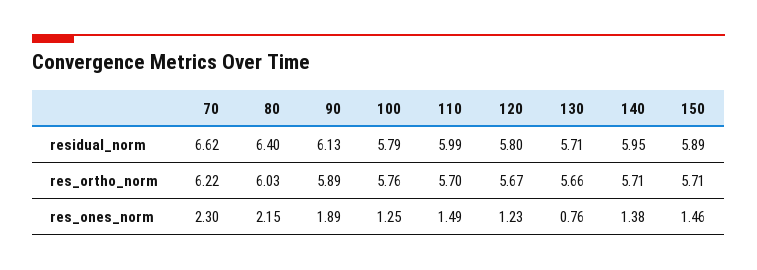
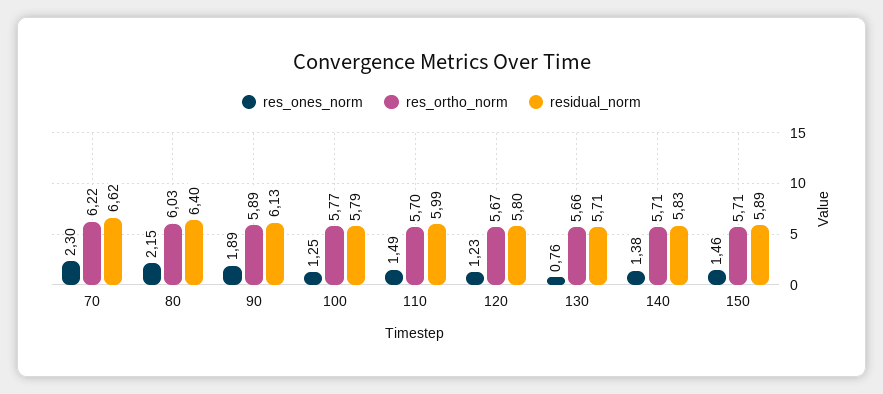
  {
    "residual_norm": {
      "70": 6.62,
      "80": 6.4,
      "90": 6.13,
      "100": 5.79,
      "110": 5.99,
      "120": 5.8,
      "130": 5.71,
-     "140": 5.95,
+     "140": 5.83,
      "150": 5.89
    },
    "res_ortho_norm": {
      "70": 6.22,
      "80": 6.03,
      "90": 5.89,
-     "100": 5.76,
+     "100": 5.77,
      "110": 5.7,
      "120": 5.67,
      "130": 5.66,
      "140": 5.71,
      "150": 5.71
    },
    "res_ones_norm": {
      "70": 2.3,
      "80": 2.15,
      "90": 1.89,
      "100": 1.25,
      "110": 1.49,
      "120": 1.23,
      "130": 0.76,
      "140": 1.38,
      "150": 1.46
    }
  }

